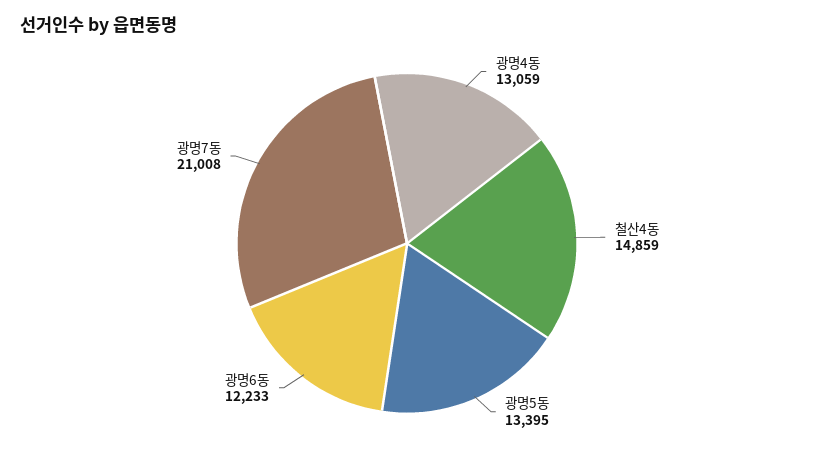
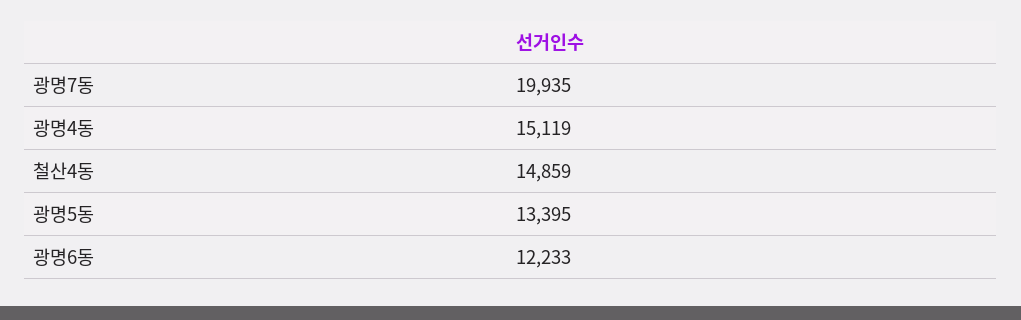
  {
-   "광명4동": 13059,
+   "광명4동": 15119,
    "철산4동": 14859,
    "광명5동": 13395,
    "광명6동": 12233,
-   "광명7동": 21008
+   "광명7동": 19935
  }

